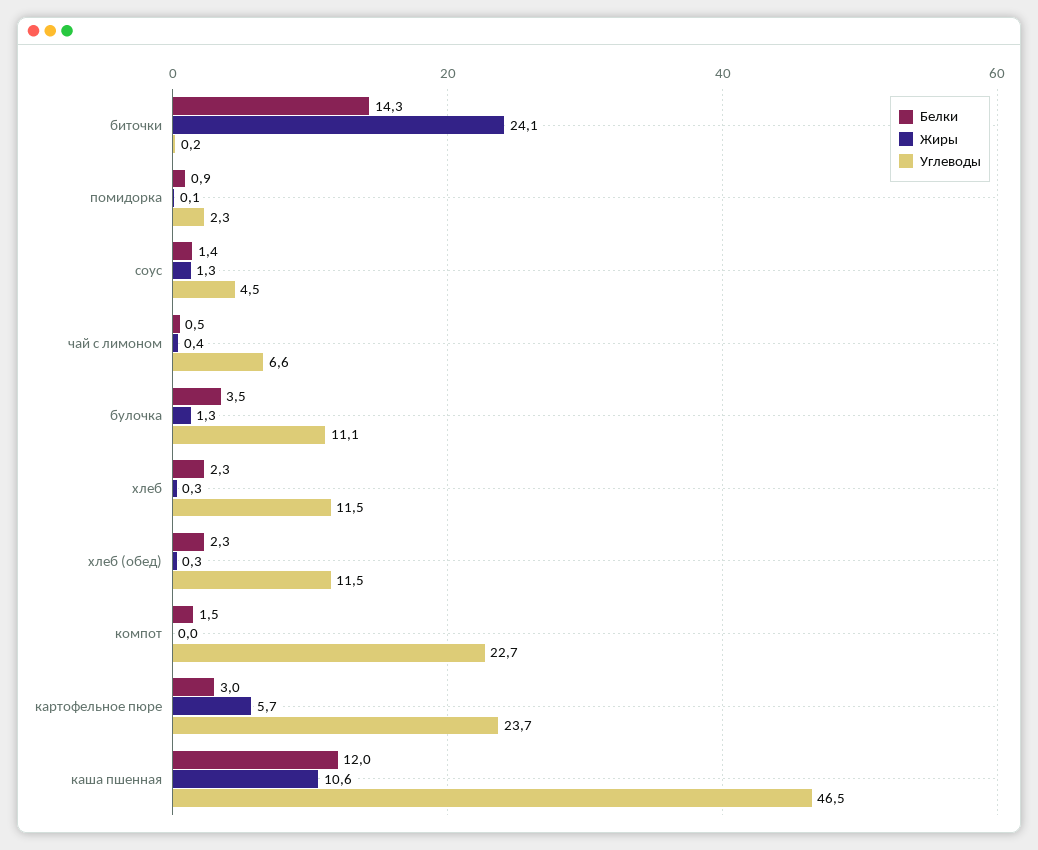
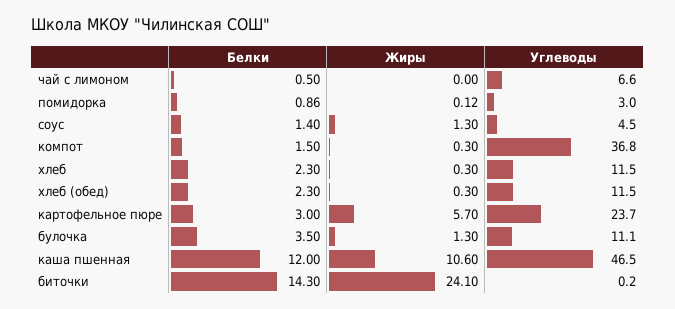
  {
    "Белки": {
      "биточки": 14.3,
      "помидорка": 0.86,
      "соус": 1.4,
      "чай с лимоном": 0.5,
      "булочка": 3.5,
      "хлеб": 2.3,
      "хлеб (обед)": 2.3,
      "компот": 1.5,
      "картофельное пюре": 3,
      "каша пшенная": 12
    },
    "Жиры": {
      "биточки": 24.1,
      "помидорка": 0.12,
      "соус": 1.3,
-     "чай с лимоном": 0.4,
+     "чай с лимоном": 0,
      "булочка": 1.3,
      "хлеб": 0.3,
      "хлеб (обед)": 0.3,
-     "компот": 0,
+     "компот": 0.3,
      "картофельное пюре": 5.7,
      "каша пшенная": 10.6
    },
    "Углеводы": {
      "биточки": 0.2,
-     "помидорка": 2.3,
+     "помидорка": 3,
      "соус": 4.5,
      "чай с лимоном": 6.6,
      "булочка": 11.1,
      "хлеб": 11.5,
      "хлеб (обед)": 11.5,
-     "компот": 22.7,
+     "компот": 36.8,
      "картофельное пюре": 23.7,
      "каша пшенная": 46.5
    }
  }

